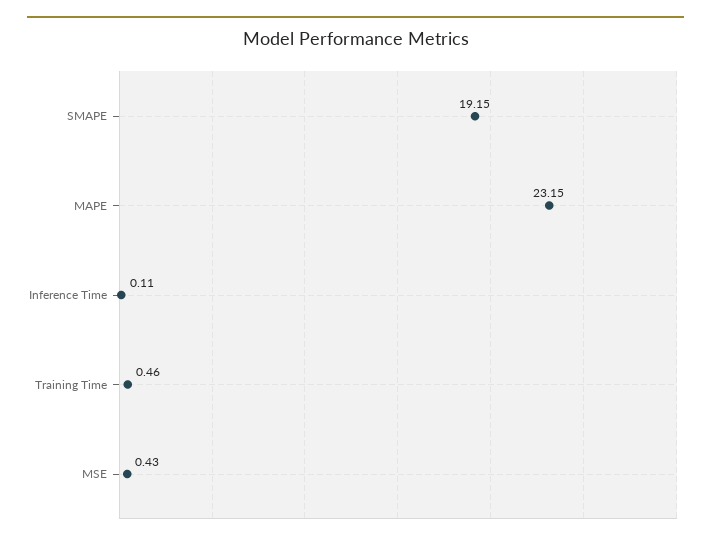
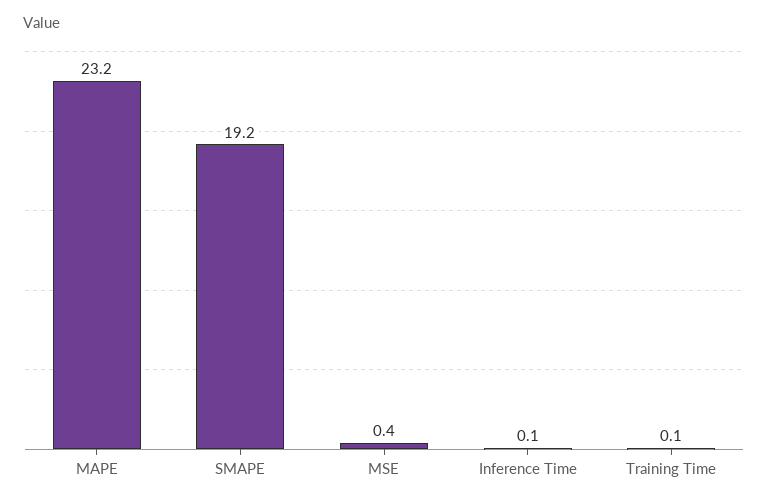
  {
    "SMAPE": 19.15,
    "MAPE": 23.15,
    "Inference Time": 0.11,
-   "Training Time": 0.46,
+   "Training Time": 0.1,
    "MSE": 0.43
  }

